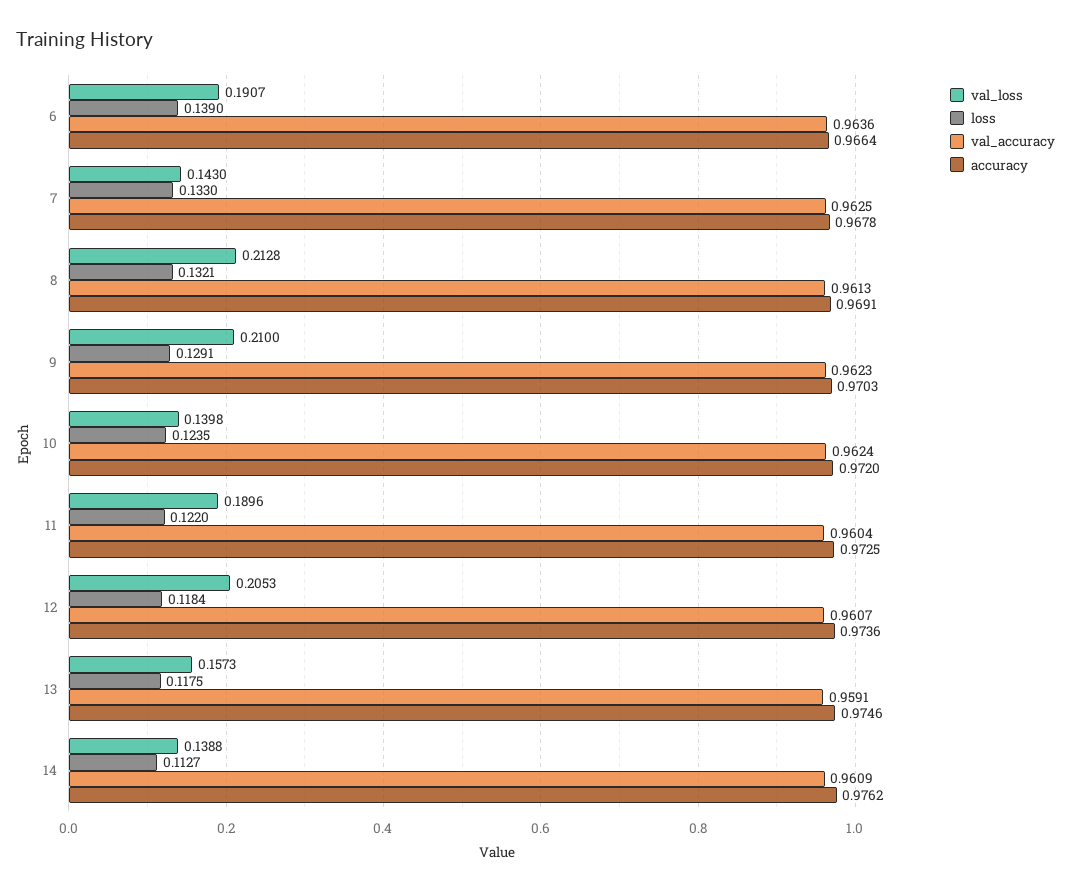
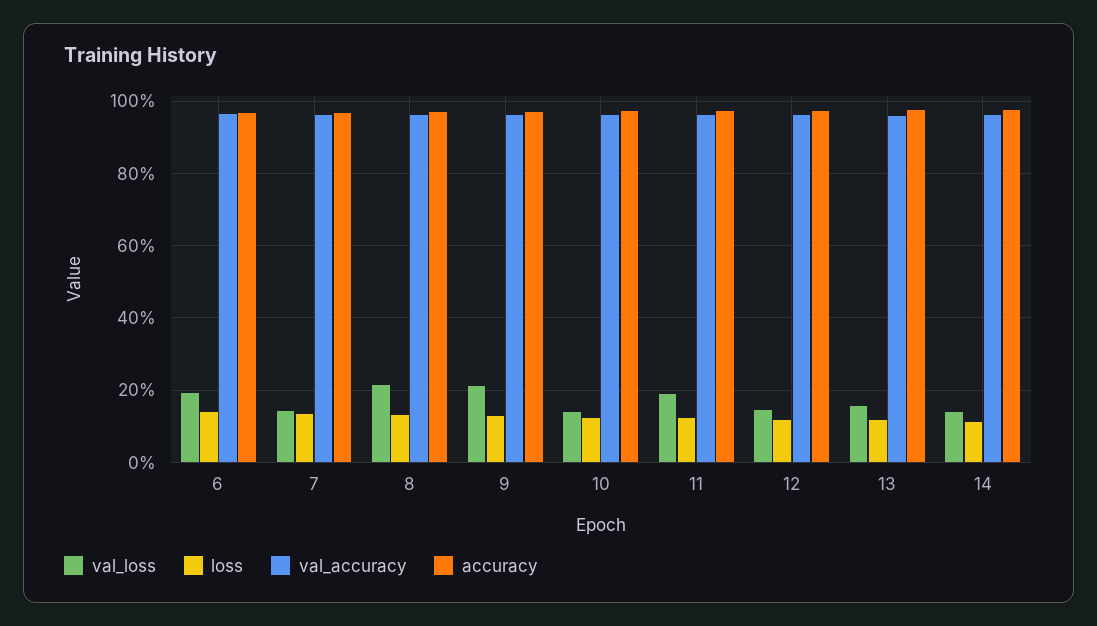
  {
    "val_loss": {
      "6": 0.1907,
      "7": 0.143,
      "8": 0.2128,
      "9": 0.21,
      "10": 0.1398,
      "11": 0.1896,
-     "12": 0.2053,
+     "12": 0.14,
      "13": 0.1573,
      "14": 0.1388
    },
    "loss": {
      "6": 0.139,
      "7": 0.133,
      "8": 0.1321,
      "9": 0.1291,
      "10": 0.1235,
      "11": 0.122,
      "12": 0.1184,
      "13": 0.1175,
      "14": 0.1127
    },
    "val_accuracy": {
      "6": 0.9636,
      "7": 0.9625,
      "8": 0.9613,
      "9": 0.9623,
      "10": 0.9624,
      "11": 0.9604,
      "12": 0.9607,
      "13": 0.9591,
      "14": 0.9609
    },
    "accuracy": {
      "6": 0.9664,
      "7": 0.9678,
      "8": 0.9691,
      "9": 0.9703,
      "10": 0.972,
      "11": 0.9725,
      "12": 0.9736,
      "13": 0.9746,
      "14": 0.9762
    }
  }

